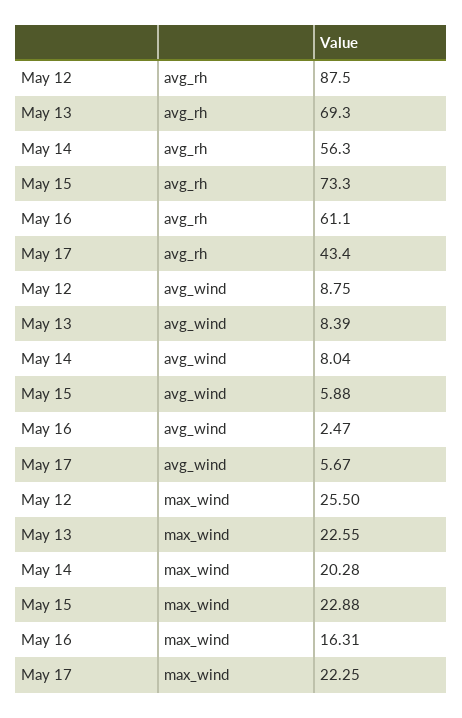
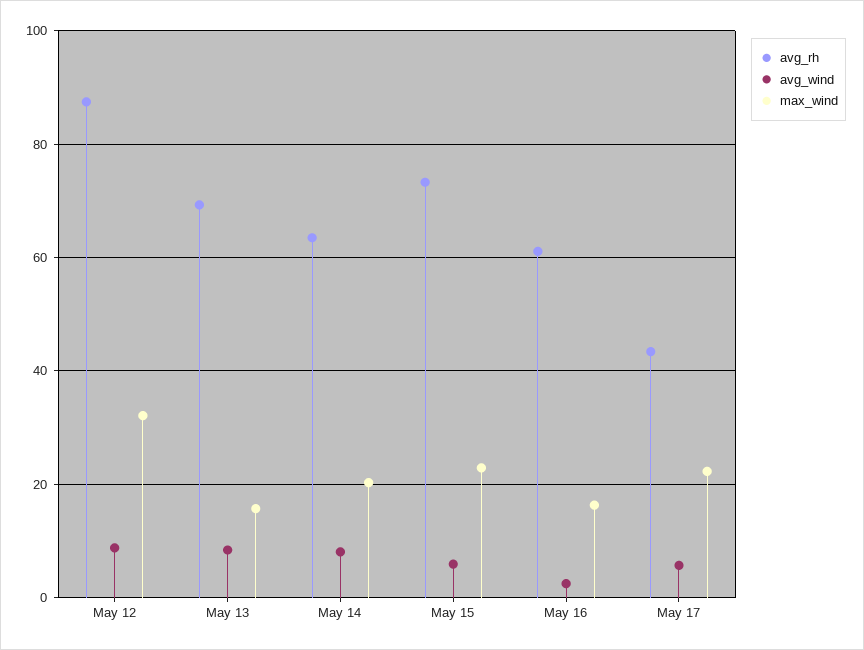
  {
    "avg_rh": {
      "May 12": 87.5,
      "May 13": 69.3,
-     "May 14": 56.3,
+     "May 14": 64,
      "May 15": 73.3,
      "May 16": 61.1,
      "May 17": 43.4
    },
    "avg_wind": {
      "May 12": 8.75,
      "May 13": 8.39,
      "May 14": 8.04,
      "May 15": 5.88,
      "May 16": 2.47,
      "May 17": 5.67
    },
    "max_wind": {
-     "May 12": 25.5,
+     "May 12": 32,
-     "May 13": 22.55,
+     "May 13": 16,
      "May 14": 20.28,
      "May 15": 22.88,
      "May 16": 16.31,
      "May 17": 22.25
    }
  }

